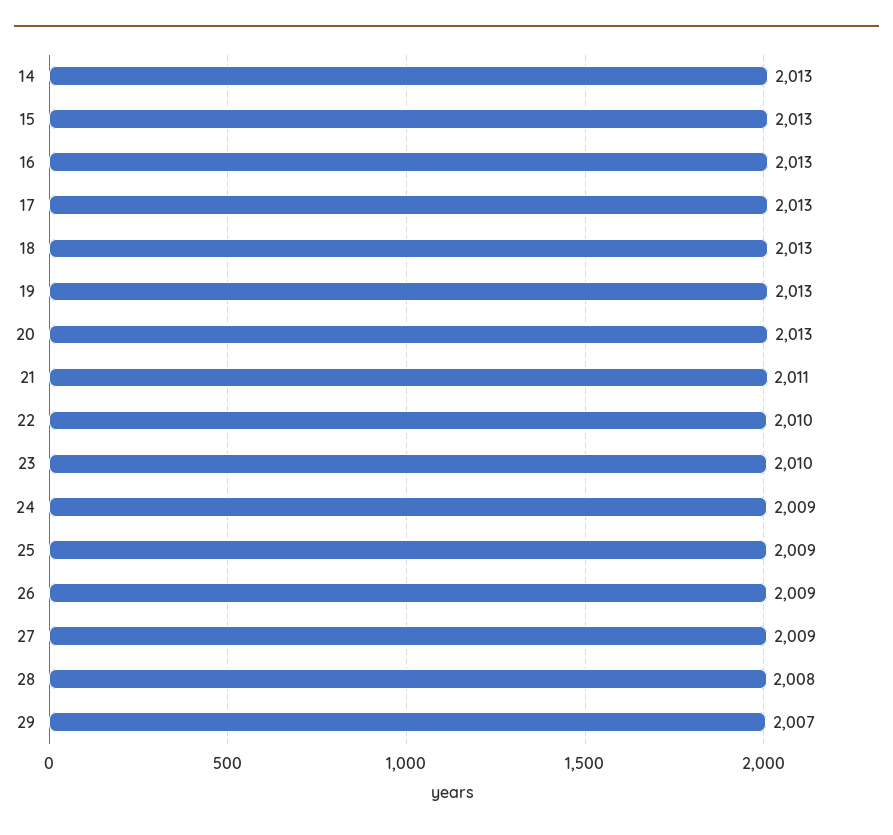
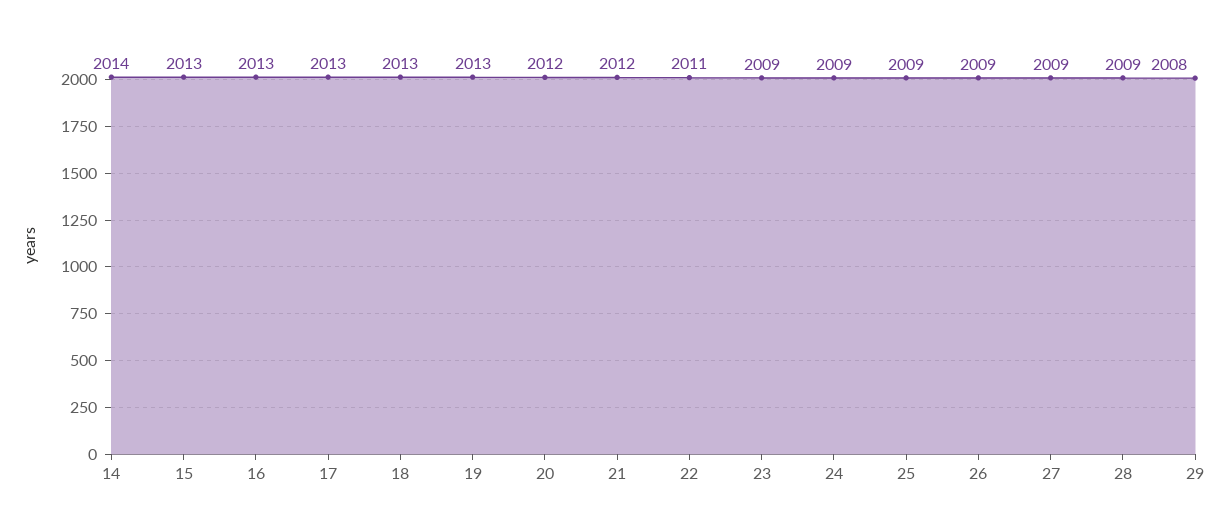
  {
-   "14": 2013,
+   "14": 2014,
    "15": 2013,
    "16": 2013,
    "17": 2013,
    "18": 2013,
    "19": 2013,
-   "20": 2013,
+   "20": 2012,
-   "21": 2011,
+   "21": 2012,
-   "22": 2010,
+   "22": 2011,
-   "23": 2010,
+   "23": 2009,
    "24": 2009,
    "25": 2009,
    "26": 2009,
    "27": 2009,
-   "28": 2008,
+   "28": 2009,
-   "29": 2007
+   "29": 2008
  }

